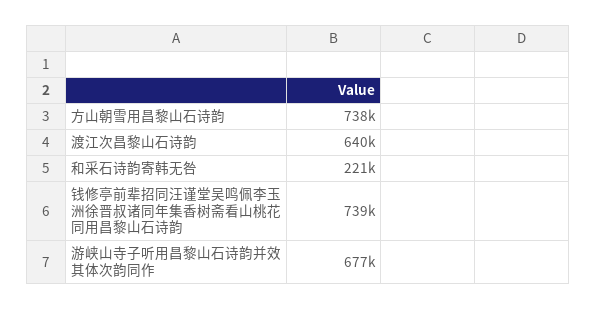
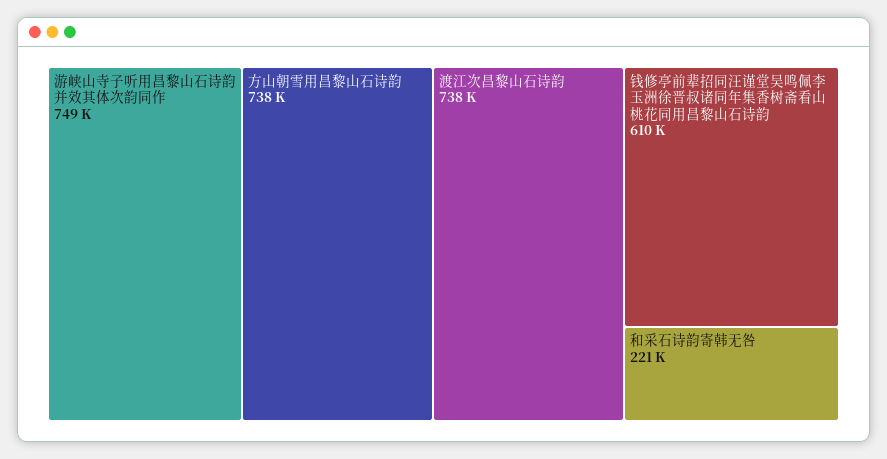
  {
    "方山朝雪用昌黎山石诗韵": 738000,
-   "渡江次昌黎山石诗韵": 640000,
+   "渡江次昌黎山石诗韵": 738000,
    "和采石诗韵寄韩无咎": 221000,
-   "钱修亭前辈招同汪谨堂吴鸣佩李玉洲徐晋叔诸同年集香树斋看山桃花同用昌黎山石诗韵": 739000,
+   "钱修亭前辈招同汪谨堂吴鸣佩李玉洲徐晋叔诸同年集香树斋看山桃花同用昌黎山石诗韵": 610000,
-   "游峡山寺子听用昌黎山石诗韵并效其体次韵同作": 677000
+   "游峡山寺子听用昌黎山石诗韵并效其体次韵同作": 749000
  }

